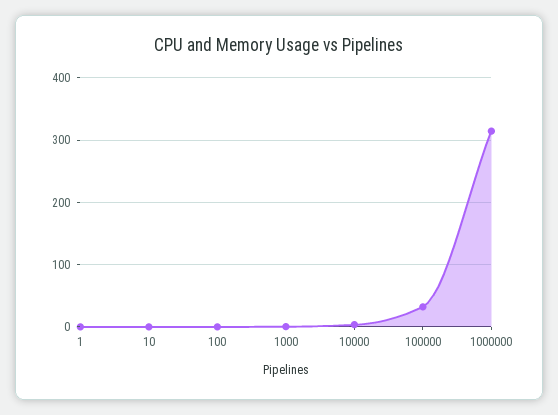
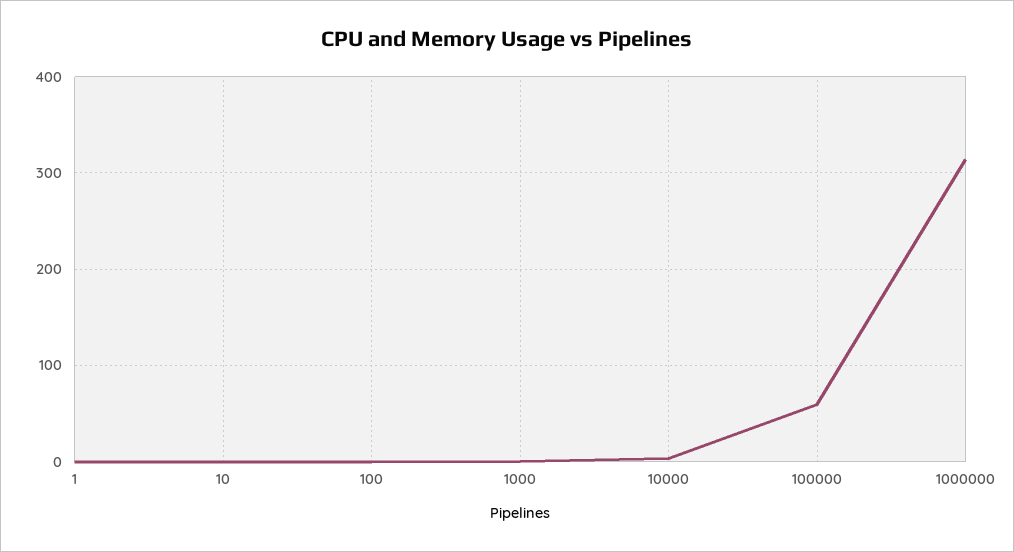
  {
    "1": 0,
    "10": 0,
    "100": 0,
    "1000": 0,
    "10000": 0,
-   "100000": 30,
+   "100000": 60,
    "1000000": 310
  }

